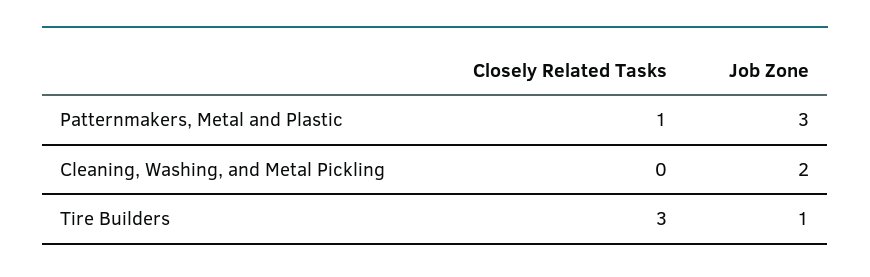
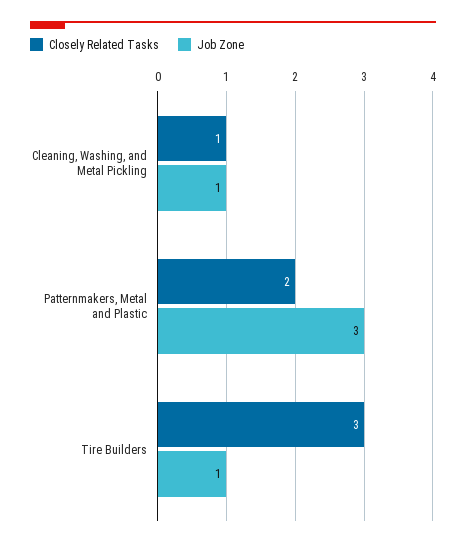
  {
    "Closely Related Tasks": {
-     "Patternmakers, Metal and Plastic": 1,
+     "Patternmakers, Metal and Plastic": 2,
-     "Cleaning, Washing, and Metal Pickling": 0,
+     "Cleaning, Washing, and Metal Pickling": 1,
      "Tire Builders": 3
    },
    "Job Zone": {
      "Patternmakers, Metal and Plastic": 3,
-     "Cleaning, Washing, and Metal Pickling": 2,
+     "Cleaning, Washing, and Metal Pickling": 1,
      "Tire Builders": 1
    }
  }

